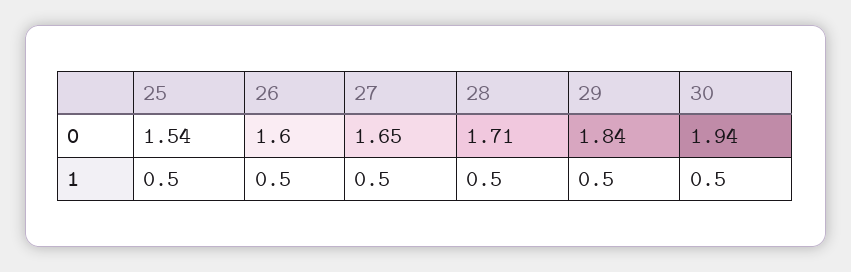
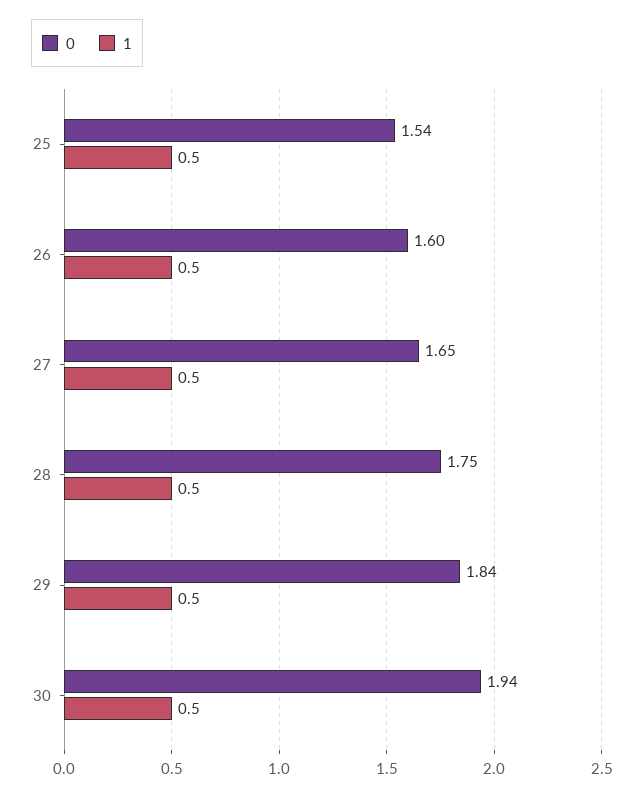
  {
    "0": {
      "25": 1.54,
      "26": 1.6,
      "27": 1.65,
-     "28": 1.71,
+     "28": 1.75,
      "29": 1.84,
      "30": 1.94
    },
    "1": {
      "25": 0.5,
      "26": 0.5,
      "27": 0.5,
      "28": 0.5,
      "29": 0.5,
      "30": 0.5
    }
  }

